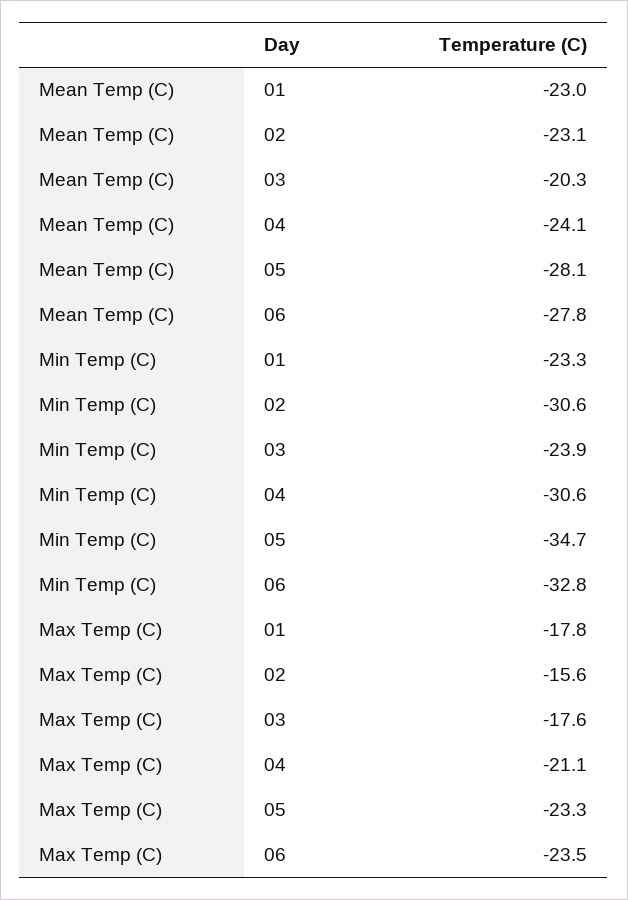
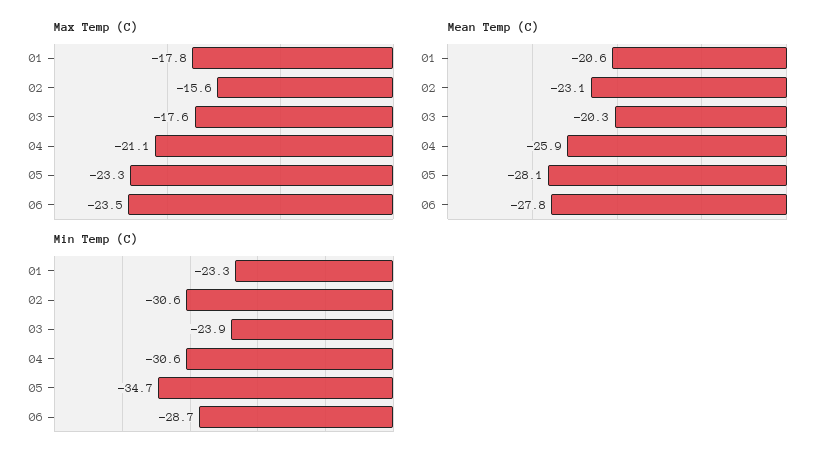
  {
    "Mean Temp (C)": {
-     "01": -23,
+     "01": -20.6,
      "02": -23.1,
      "03": -20.3,
-     "04": -24.1,
+     "04": -25.9,
      "05": -28.1,
      "06": -27.8
    },
    "Min Temp (C)": {
      "01": -23.3,
      "02": -30.6,
      "03": -23.9,
      "04": -30.6,
      "05": -34.7,
-     "06": -32.8
+     "06": -28.7
    },
    "Max Temp (C)": {
      "01": -17.8,
      "02": -15.6,
      "03": -17.6,
      "04": -21.1,
      "05": -23.3,
      "06": -23.5
    }
  }

